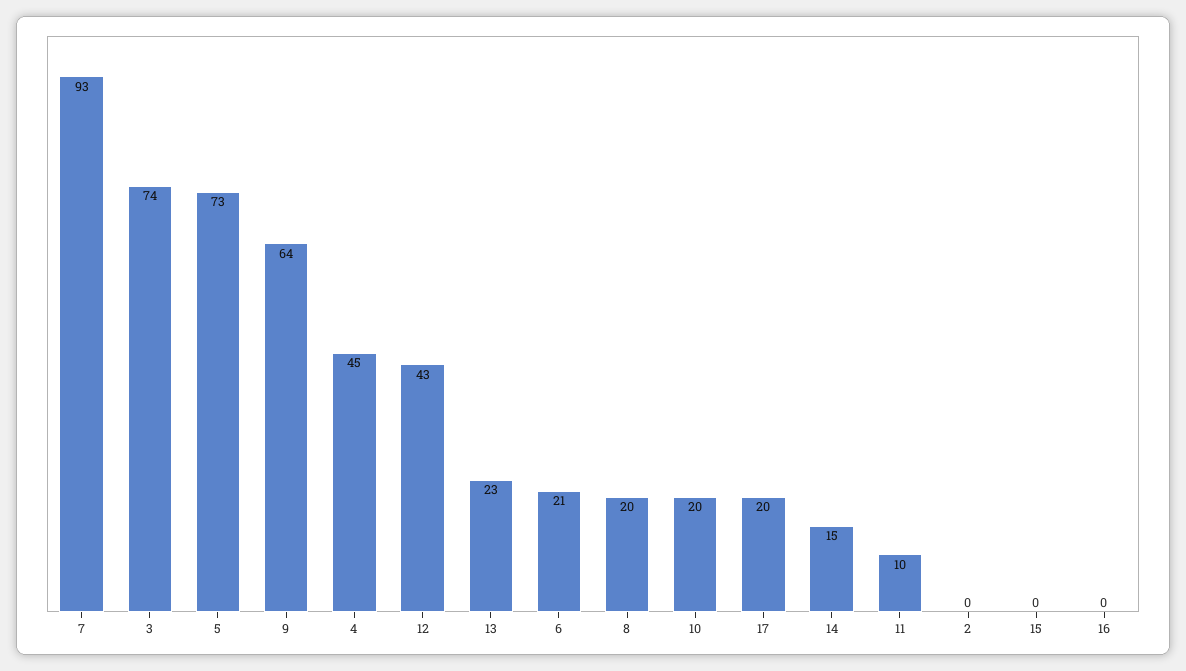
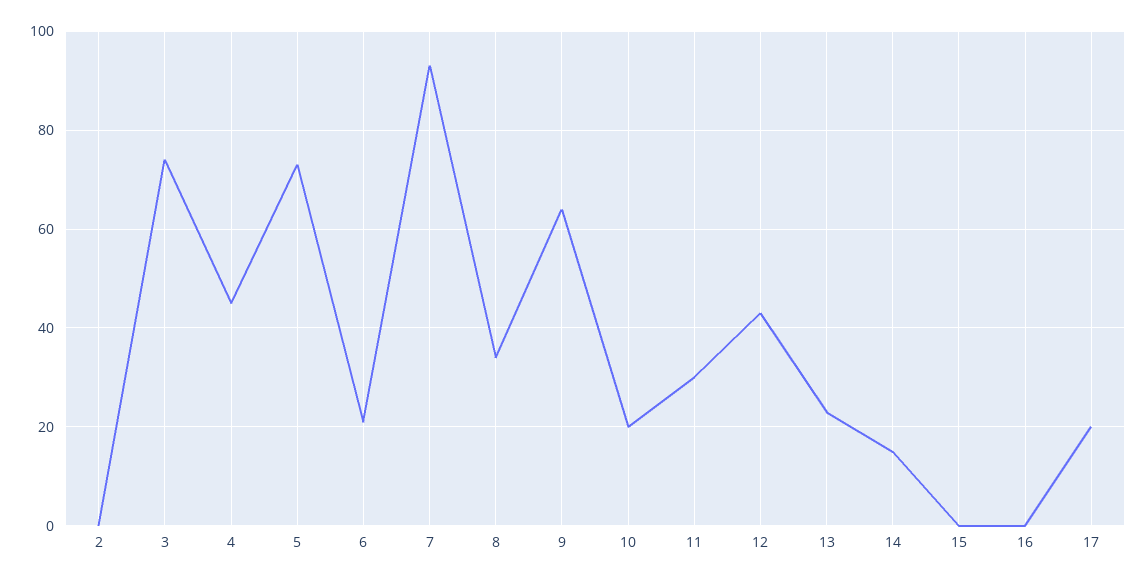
  {
    "7": 93,
    "3": 74,
    "5": 73,
    "9": 64,
    "4": 45,
    "12": 43,
    "13": 23,
    "6": 21,
-   "8": 20,
+   "8": 35,
    "10": 20,
    "17": 20,
    "14": 15,
-   "11": 10,
+   "11": 30,
    "2": 0,
    "15": 0,
    "16": 0
  }

